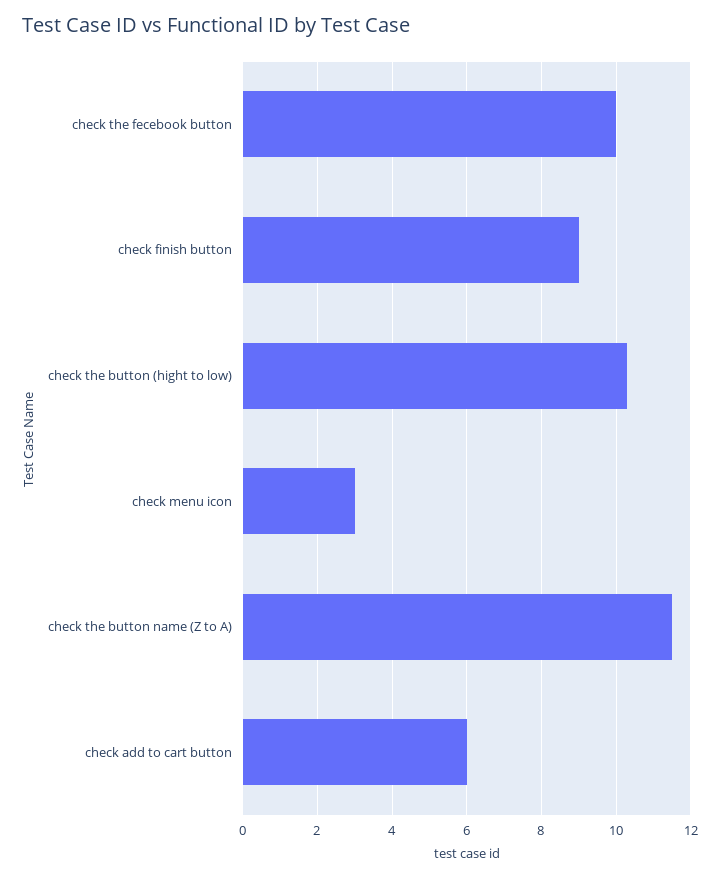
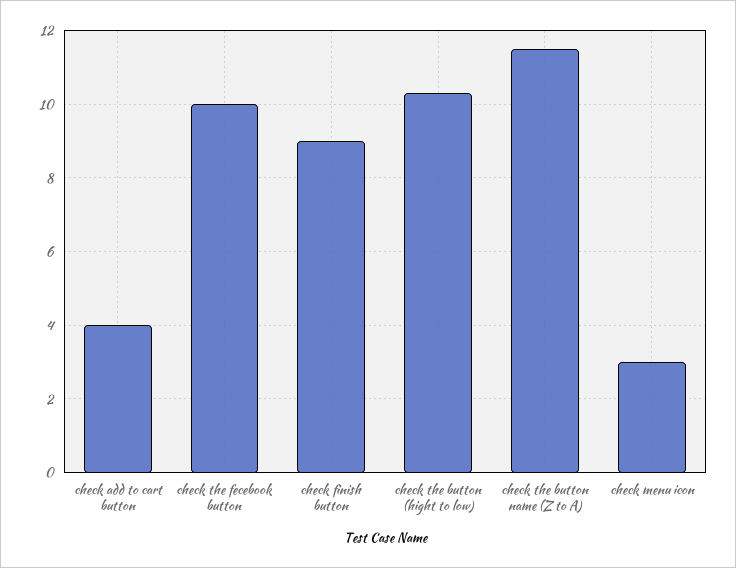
  {
    "check the fecebook button": 10,
    "check finish button": 9,
    "check the button (hight to low)": 10.5,
    "check menu icon": 3,
    "check the button name (Z to A)": 11.5,
-   "check add to cart button": 6
+   "check add to cart button": 4
  }

